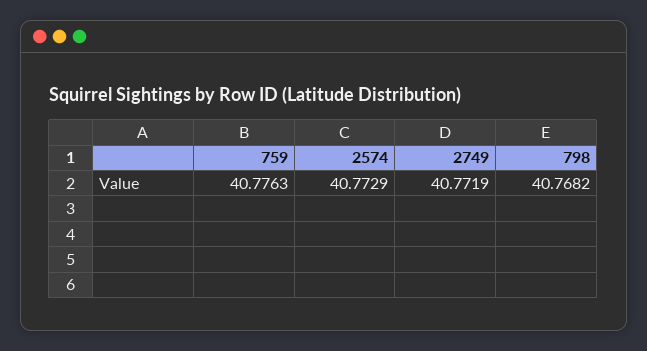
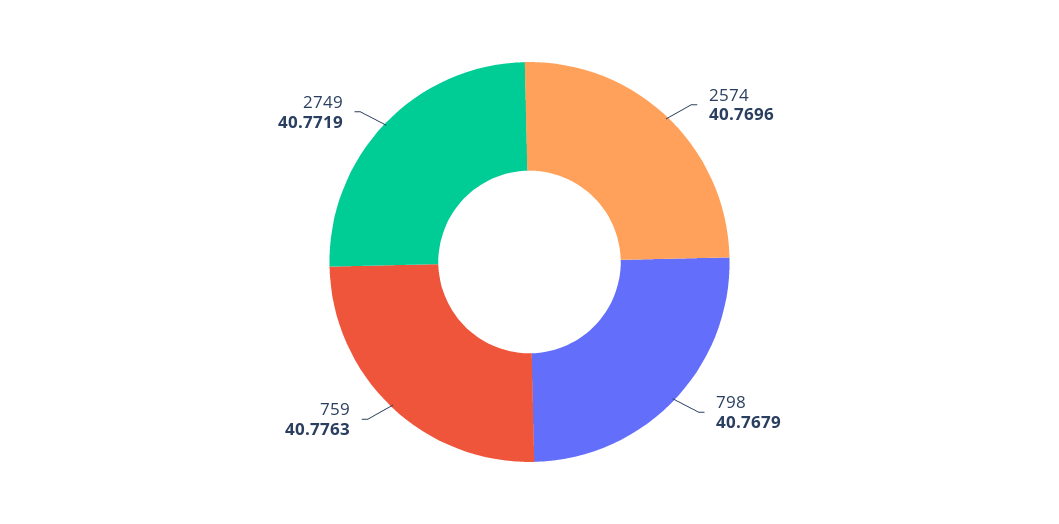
  {
    "759": 40.7763,
-   "2574": 40.7729,
+   "2574": 40.7696,
    "2749": 40.7719,
-   "798": 40.7682
+   "798": 40.7679
  }

